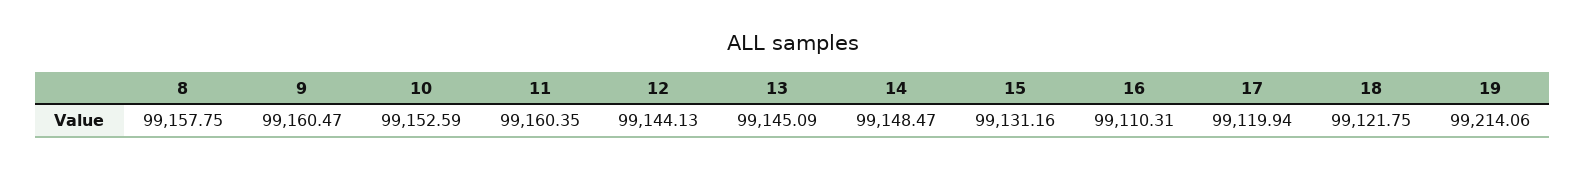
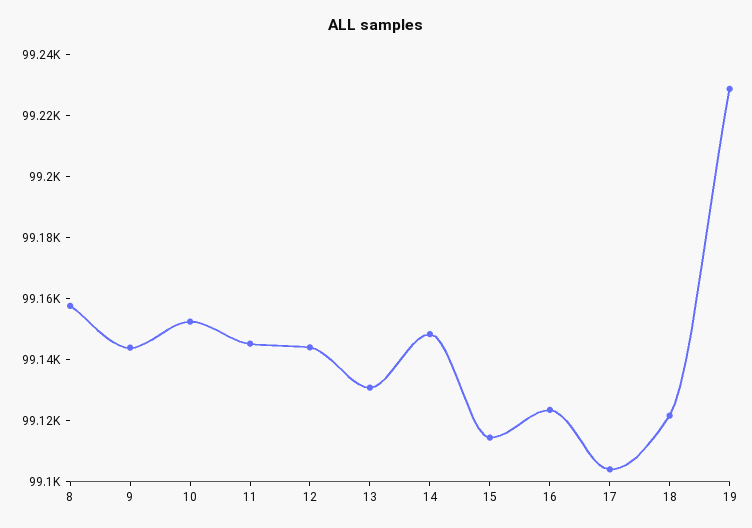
  {
    "8": 99157.75,
-   "9": 99160.47,
+   "9": 99145,
    "10": 99152.59,
-   "11": 99160.35,
+   "11": 99145,
    "12": 99144.13,
-   "13": 99145.09,
+   "13": 99130,
    "14": 99148.47,
-   "15": 99131.16,
+   "15": 99115,
-   "16": 99110.31,
+   "16": 99125,
-   "17": 99119.94,
+   "17": 99105,
    "18": 99121.75,
-   "19": 99214.06
+   "19": 99230
  }

